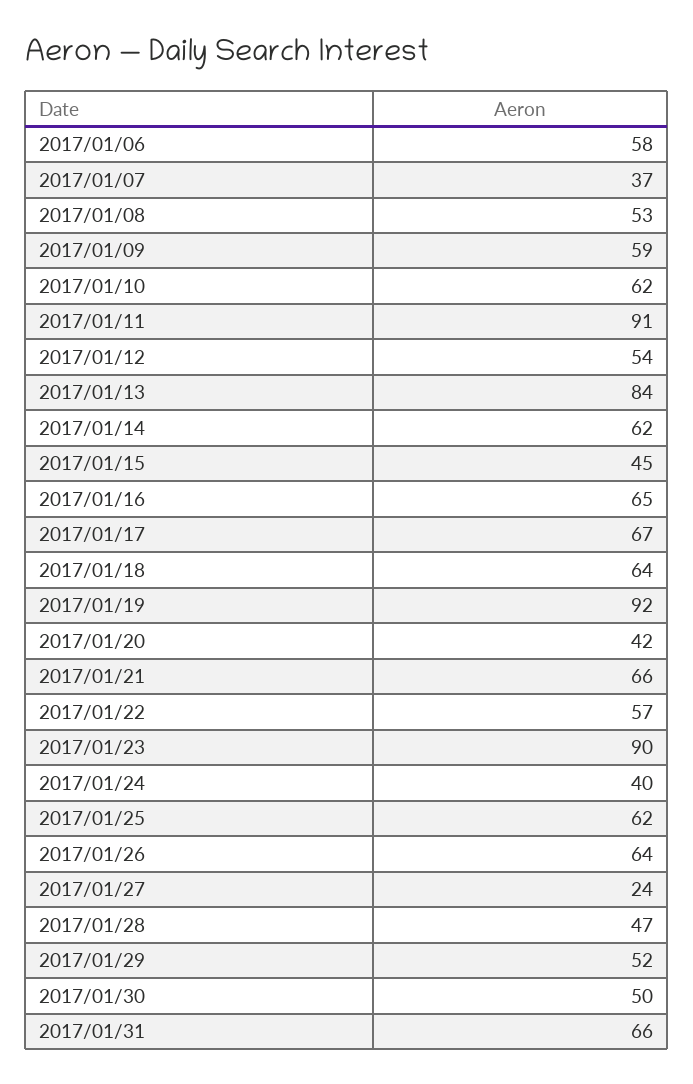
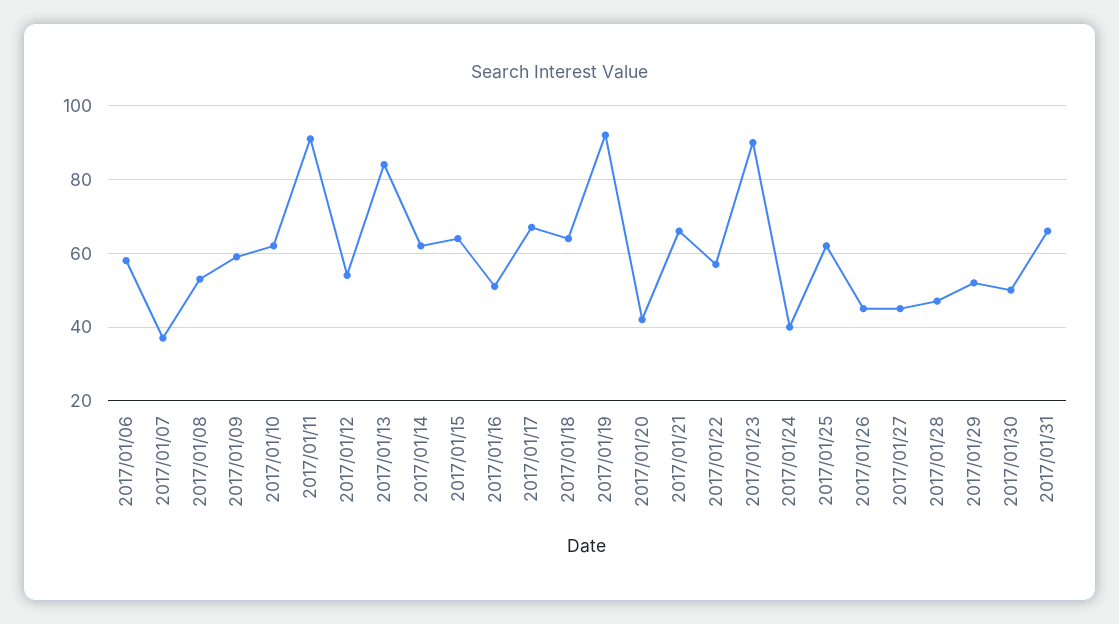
  {
    "2017/01/06": 58,
    "2017/01/07": 37,
    "2017/01/08": 53,
    "2017/01/09": 59,
    "2017/01/10": 62,
    "2017/01/11": 91,
    "2017/01/12": 54,
    "2017/01/13": 84,
    "2017/01/14": 62,
-   "2017/01/15": 45,
+   "2017/01/15": 65,
-   "2017/01/16": 65,
+   "2017/01/16": 50,
    "2017/01/17": 67,
    "2017/01/18": 64,
    "2017/01/19": 92,
    "2017/01/20": 42,
    "2017/01/21": 66,
    "2017/01/22": 57,
    "2017/01/23": 90,
    "2017/01/24": 40,
    "2017/01/25": 62,
-   "2017/01/26": 64,
+   "2017/01/26": 45,
-   "2017/01/27": 24,
+   "2017/01/27": 45,
    "2017/01/28": 47,
    "2017/01/29": 52,
    "2017/01/30": 50,
    "2017/01/31": 66
  }

